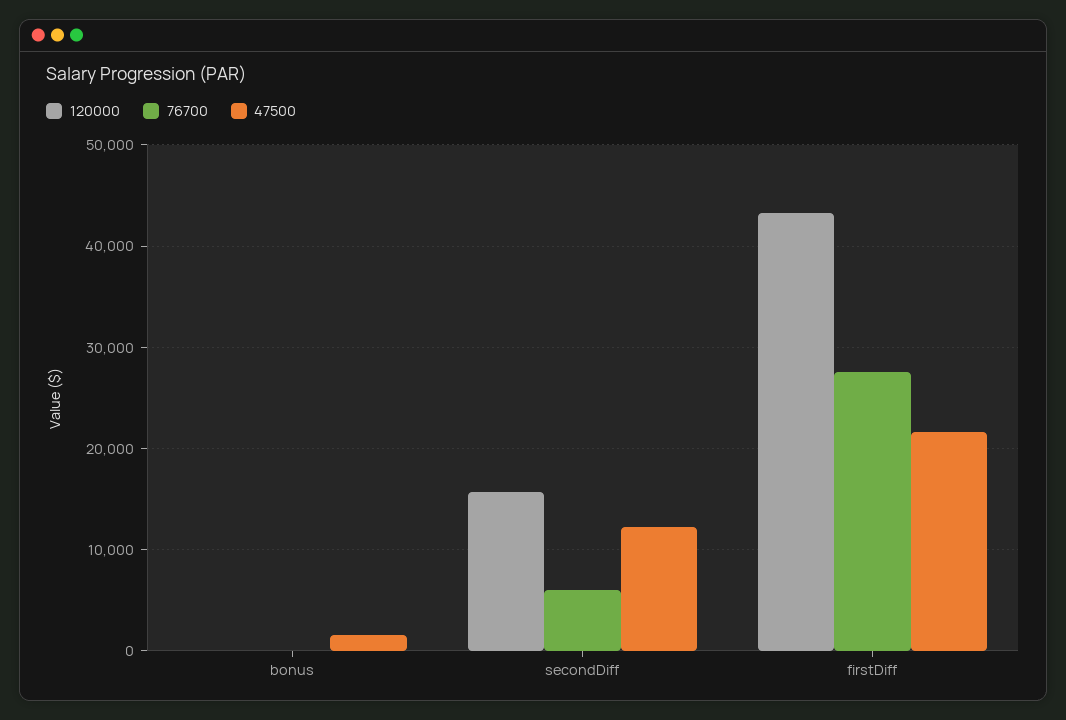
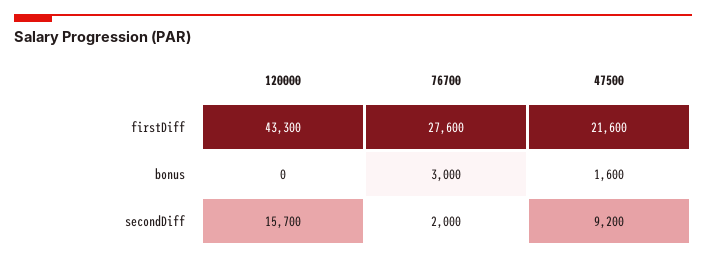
  {
    "120000": {
      "bonus": 0,
      "secondDiff": 15700,
      "firstDiff": 43300
    },
    "76700": {
-     "bonus": 0,
+     "bonus": 3000,
-     "secondDiff": 6000,
+     "secondDiff": 2000,
      "firstDiff": 27600
    },
    "47500": {
      "bonus": 1600,
-     "secondDiff": 12000,
+     "secondDiff": 9200,
      "firstDiff": 21600
    }
  }

